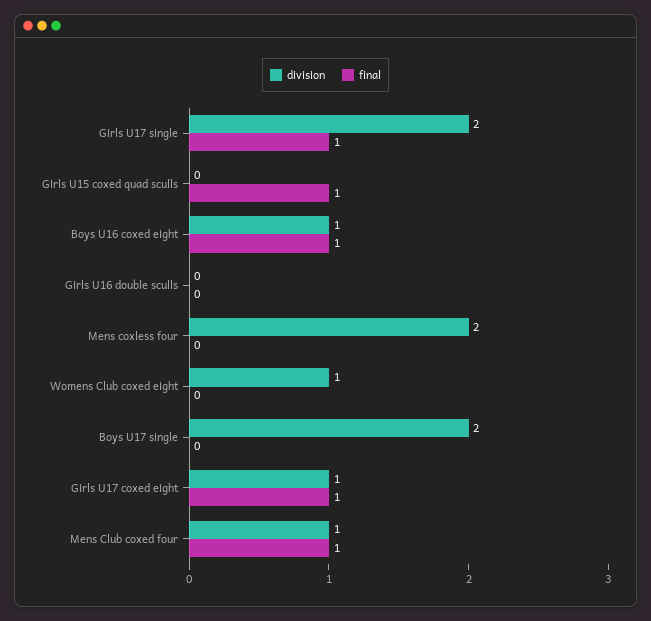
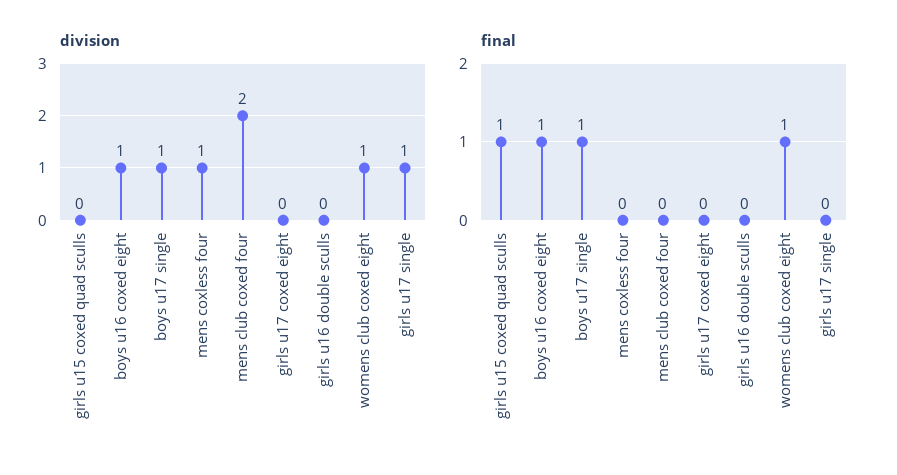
  {
    "division": {
-     "Girls U17 single": 2,
+     "Girls U17 single": 1,
      "Girls U15 coxed quad sculls": 0,
      "Boys U16 coxed eight": 1,
      "Girls U16 double sculls": 0,
-     "Mens coxless four": 2,
+     "Mens coxless four": 1,
      "Womens Club coxed eight": 1,
-     "Boys U17 single": 2,
+     "Boys U17 single": 1,
-     "Girls U17 coxed eight": 1,
+     "Girls U17 coxed eight": 0,
-     "Mens Club coxed four": 1
+     "Mens Club coxed four": 2
    },
    "final": {
-     "Girls U17 single": 1,
+     "Girls U17 single": 0,
      "Girls U15 coxed quad sculls": 1,
      "Boys U16 coxed eight": 1,
      "Girls U16 double sculls": 0,
      "Mens coxless four": 0,
-     "Womens Club coxed eight": 0,
+     "Womens Club coxed eight": 1,
-     "Boys U17 single": 0,
+     "Boys U17 single": 1,
-     "Girls U17 coxed eight": 1,
+     "Girls U17 coxed eight": 0,
-     "Mens Club coxed four": 1
+     "Mens Club coxed four": 0
    }
  }

